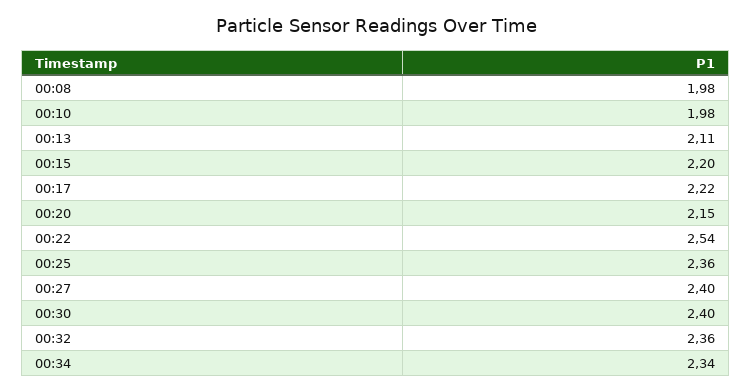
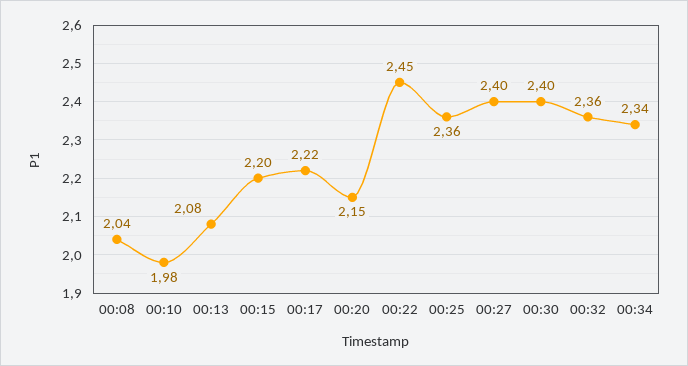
  {
-   "00:08": 1.98,
+   "00:08": 2.04,
    "00:10": 1.98,
-   "00:13": 2.11,
+   "00:13": 2.08,
    "00:15": 2.2,
    "00:17": 2.22,
    "00:20": 2.15,
-   "00:22": 2.54,
+   "00:22": 2.45,
    "00:25": 2.36,
    "00:27": 2.4,
    "00:30": 2.4,
    "00:32": 2.36,
    "00:34": 2.34
  }

